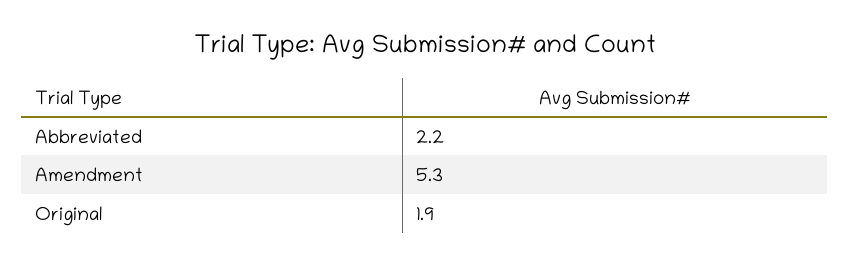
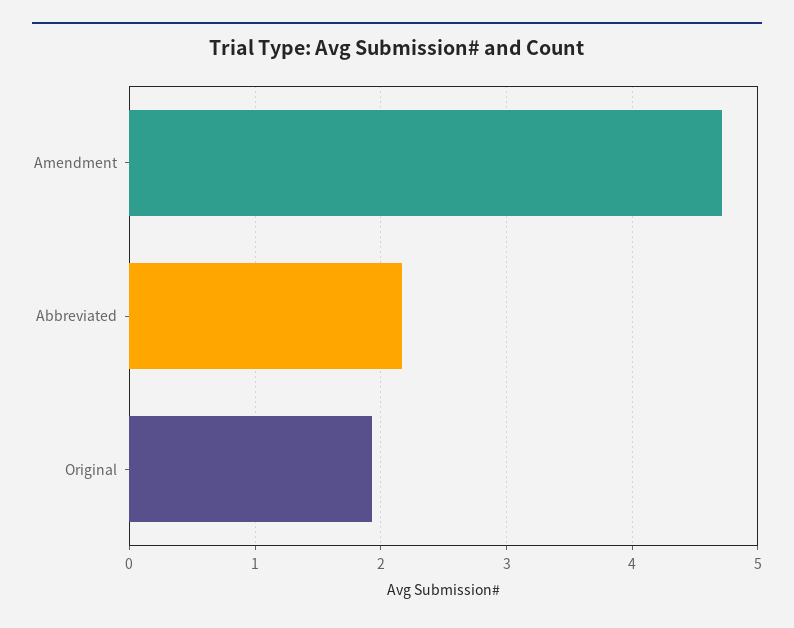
  {
    "Abbreviated": 2.2,
-   "Amendment": 5.3,
+   "Amendment": 4.7,
    "Original": 1.9
  }

